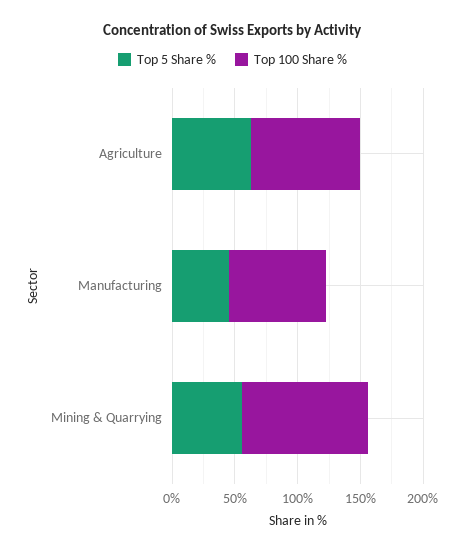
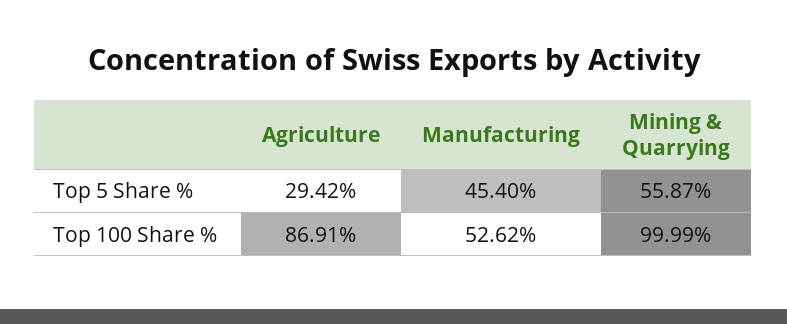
  {
    "Top 5 Share %": {
-     "Agriculture": 60,
+     "Agriculture": 29.42,
      "Manufacturing": 45.4,
      "Mining & Quarrying": 55.87
    },
    "Top 100 Share %": {
      "Agriculture": 86.91,
-     "Manufacturing": 80,
+     "Manufacturing": 52.62,
      "Mining & Quarrying": 99.99
    }
  }

